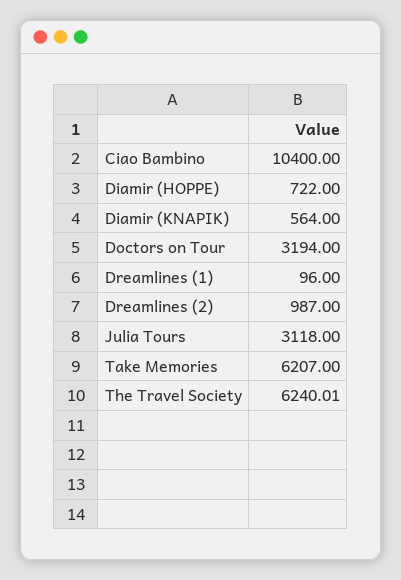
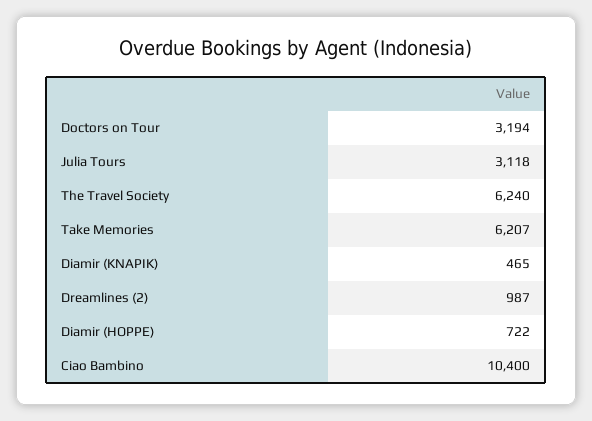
  {
    "Ciao Bambino": 10400,
    "Diamir (HOPPE)": 722,
-   "Diamir (KNAPIK)": 564,
+   "Diamir (KNAPIK)": 465,
    "Doctors on Tour": 3194,
-   "Dreamlines (1)": 96,
    "Dreamlines (2)": 987,
    "Julia Tours": 3118,
    "Take Memories": 6207,
-   "The Travel Society": 6240.01
+   "The Travel Society": 6240
  }

